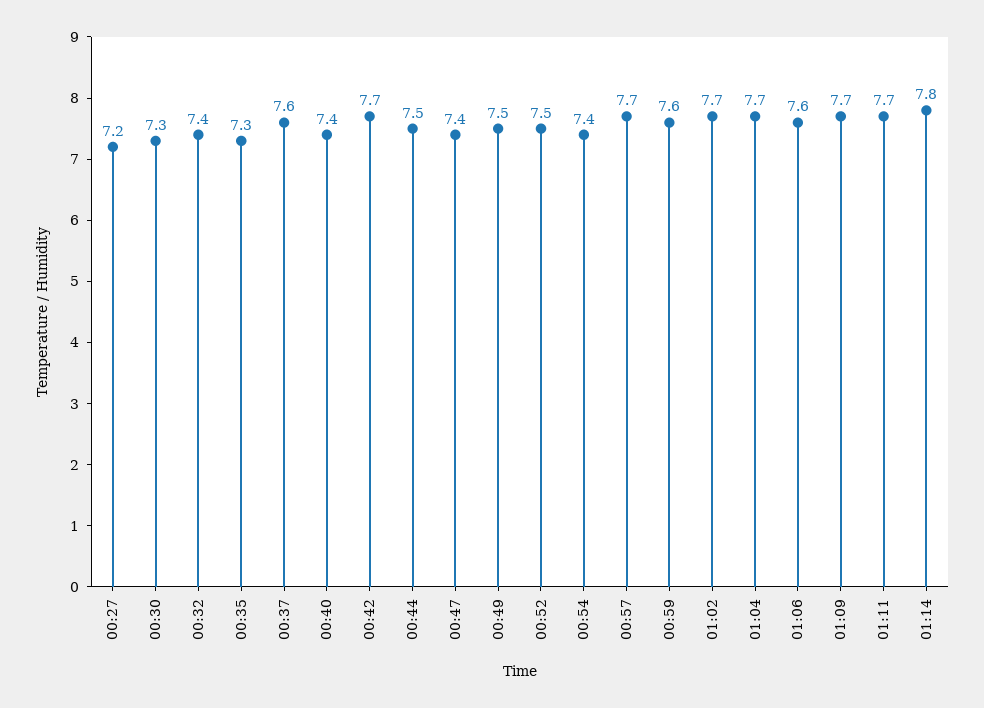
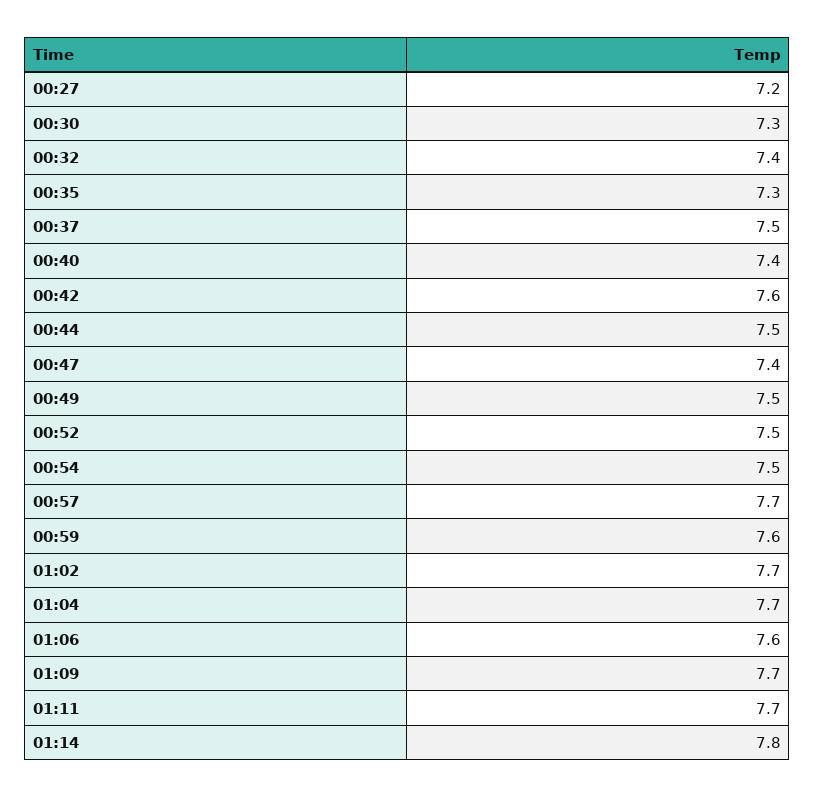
  {
    "00:27": 7.2,
    "00:30": 7.3,
    "00:32": 7.4,
    "00:35": 7.3,
-   "00:37": 7.6,
+   "00:37": 7.5,
    "00:40": 7.4,
-   "00:42": 7.7,
+   "00:42": 7.6,
    "00:44": 7.5,
    "00:47": 7.4,
    "00:49": 7.5,
    "00:52": 7.5,
-   "00:54": 7.4,
+   "00:54": 7.5,
    "00:57": 7.7,
    "00:59": 7.6,
    "01:02": 7.7,
    "01:04": 7.7,
    "01:06": 7.6,
    "01:09": 7.7,
    "01:11": 7.7,
    "01:14": 7.8
  }

